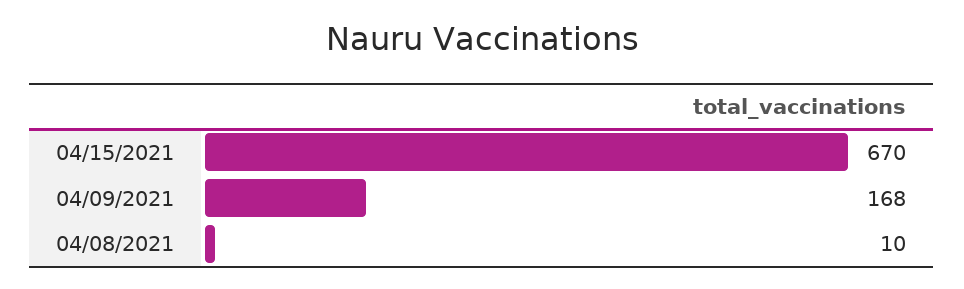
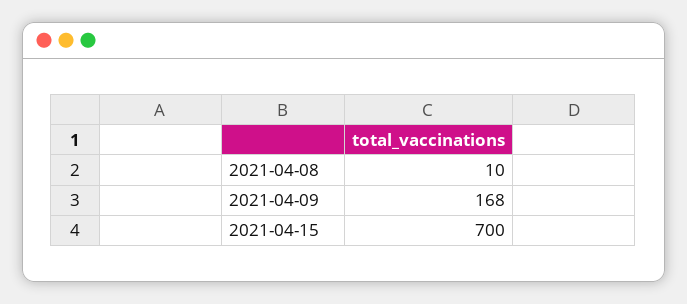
  {
-   "04/15/2021": 670,
+   "04/15/2021": 700,
    "04/09/2021": 168,
    "04/08/2021": 10
  }

